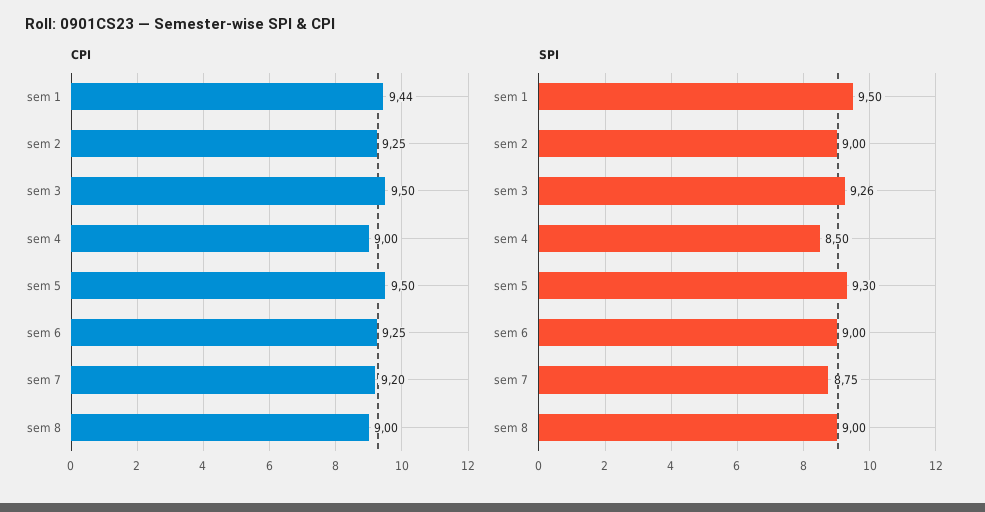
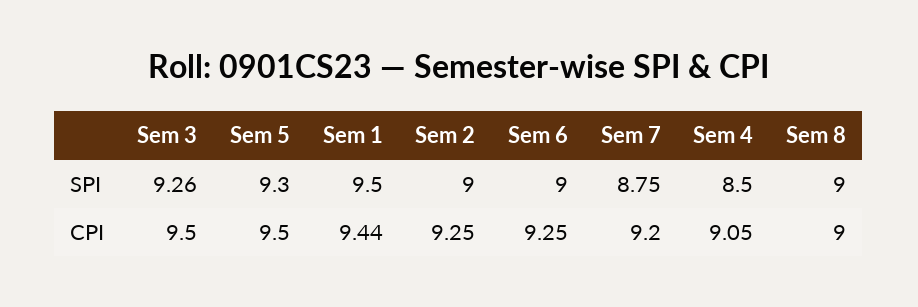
  {
    "CPI": {
      "sem 1": 9.44,
      "sem 2": 9.25,
      "sem 3": 9.5,
-     "sem 4": 9,
+     "sem 4": 9.05,
      "sem 5": 9.5,
      "sem 6": 9.25,
      "sem 7": 9.2,
      "sem 8": 9
    },
    "SPI": {
      "sem 1": 9.5,
      "sem 2": 9,
      "sem 3": 9.26,
      "sem 4": 8.5,
      "sem 5": 9.3,
      "sem 6": 9,
      "sem 7": 8.75,
      "sem 8": 9
    }
  }

